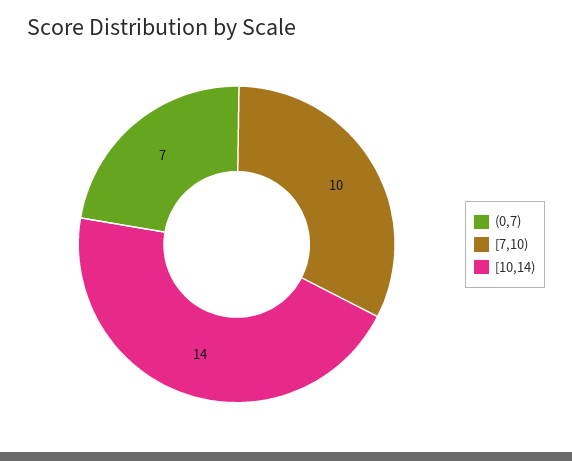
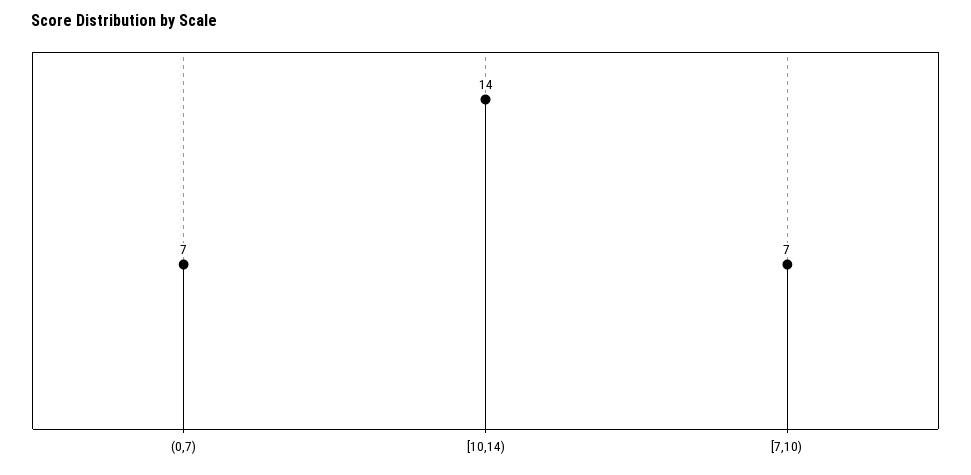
  {
    "(0,7)": 7,
-   "[7,10)": 10,
+   "[7,10)": 7,
    "[10,14)": 14
  }

